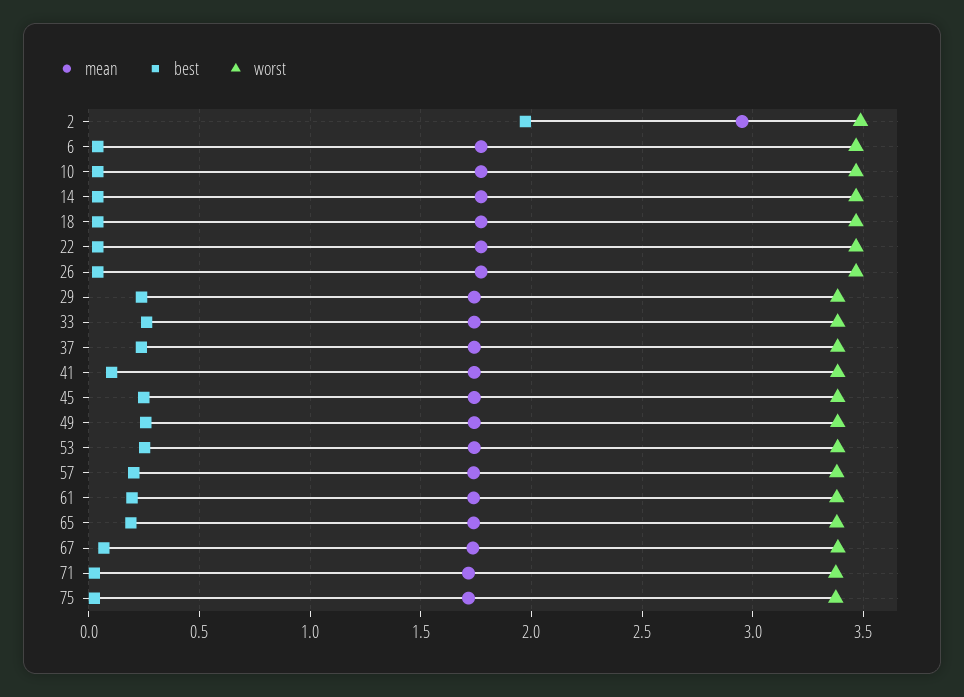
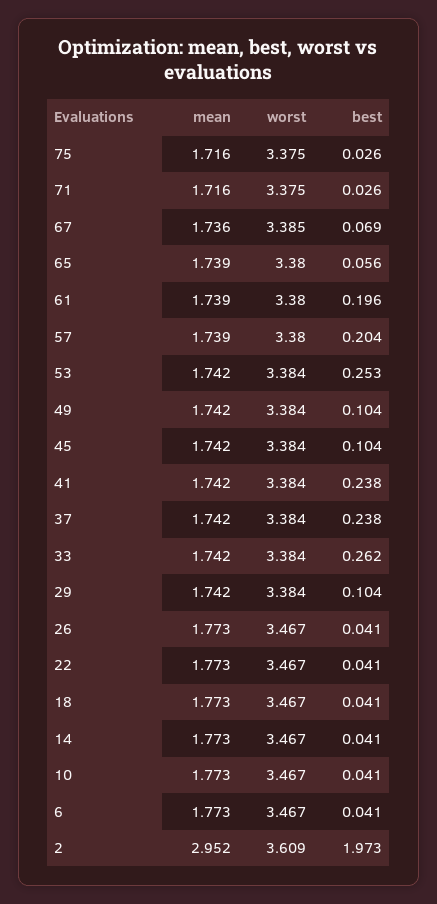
  {
    "mean": {
      "2": 2.952,
      "6": 1.773,
      "10": 1.773,
      "14": 1.773,
      "18": 1.773,
      "22": 1.773,
      "26": 1.773,
      "29": 1.742,
      "33": 1.742,
      "37": 1.742,
      "41": 1.742,
      "45": 1.742,
      "49": 1.742,
      "53": 1.742,
      "57": 1.739,
      "61": 1.739,
      "65": 1.739,
      "67": 1.736,
      "71": 1.716,
      "75": 1.716
    },
    "best": {
      "2": 1.973,
      "6": 0.041,
      "10": 0.041,
      "14": 0.041,
      "18": 0.041,
      "22": 0.041,
      "26": 0.041,
-     "29": 0.25,
+     "29": 0.104,
      "33": 0.262,
      "37": 0.238,
-     "41": 0.1,
+     "41": 0.238,
-     "45": 0.25,
+     "45": 0.104,
-     "49": 0.25,
+     "49": 0.104,
      "53": 0.253,
      "57": 0.204,
      "61": 0.196,
-     "65": 0.2,
+     "65": 0.056,
      "67": 0.069,
      "71": 0.026,
      "75": 0.026
    },
    "worst": {
-     "2": 3.5,
+     "2": 3.609,
      "6": 3.467,
      "10": 3.467,
      "14": 3.467,
      "18": 3.467,
      "22": 3.467,
      "26": 3.467,
      "29": 3.384,
      "33": 3.384,
      "37": 3.384,
      "41": 3.384,
      "45": 3.384,
      "49": 3.384,
      "53": 3.384,
      "57": 3.38,
      "61": 3.38,
      "65": 3.38,
      "67": 3.385,
      "71": 3.375,
      "75": 3.375
    }
  }

